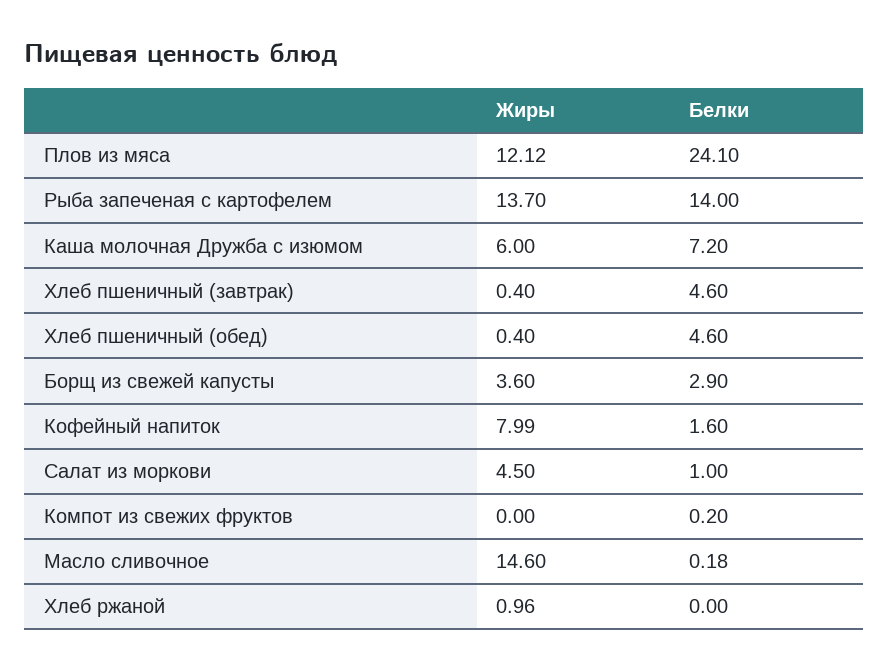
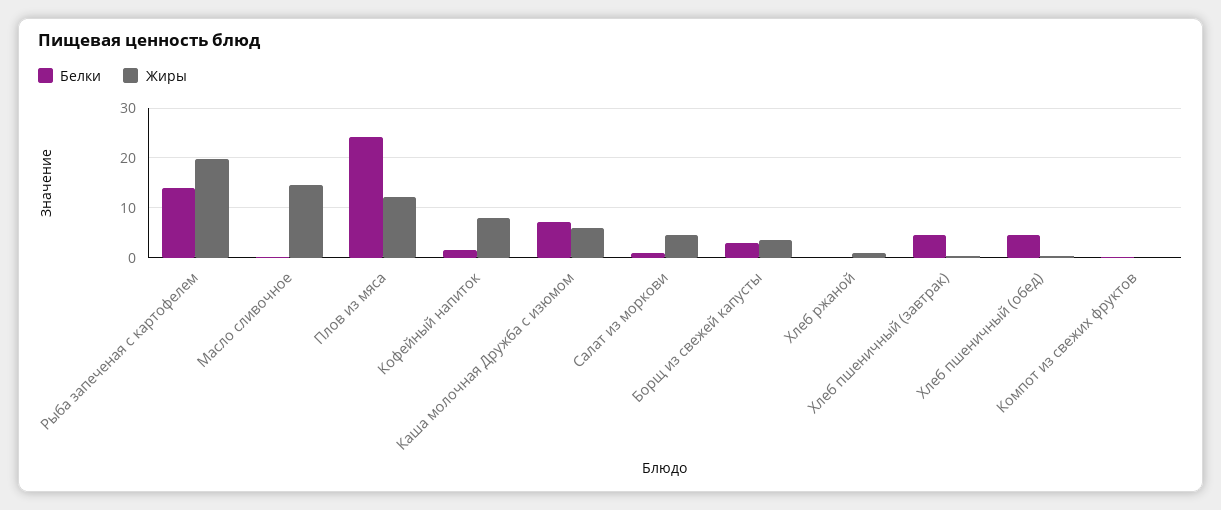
  {
    "Жиры": {
      "Плов из мяса": 12.12,
-     "Рыба запеченая с картофелем": 13.7,
+     "Рыба запеченая с картофелем": 20,
      "Каша молочная Дружба с изюмом": 6,
      "Хлеб пшеничный (завтрак)": 0.4,
      "Хлеб пшеничный (обед)": 0.4,
      "Борщ из свежей капусты": 3.6,
      "Кофейный напиток": 7.99,
      "Салат из моркови": 4.5,
      "Компот из свежих фруктов": 0,
      "Масло сливочное": 14.6,
      "Хлеб ржаной": 0.96
    },
    "Белки": {
      "Плов из мяса": 24.1,
      "Рыба запеченая с картофелем": 14,
      "Каша молочная Дружба с изюмом": 7.2,
      "Хлеб пшеничный (завтрак)": 4.6,
      "Хлеб пшеничный (обед)": 4.6,
      "Борщ из свежей капусты": 2.9,
      "Кофейный напиток": 1.6,
      "Салат из моркови": 1,
      "Компот из свежих фруктов": 0.2,
      "Масло сливочное": 0.18,
      "Хлеб ржаной": 0
    }
  }

